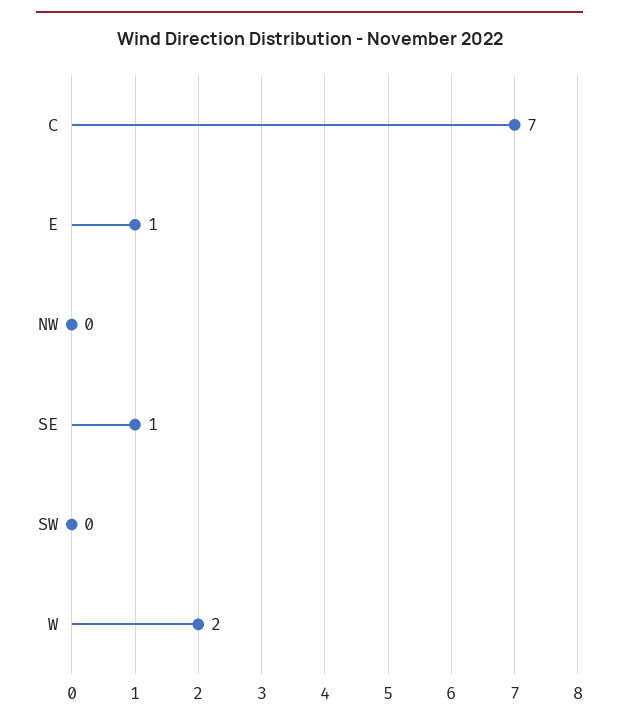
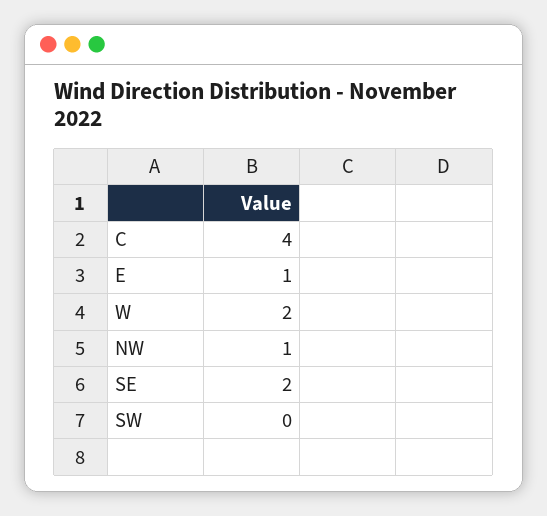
  {
-   "C": 7,
+   "C": 4,
    "E": 1,
-   "NW": 0,
+   "NW": 1,
-   "SE": 1,
+   "SE": 2,
    "SW": 0,
    "W": 2
  }

